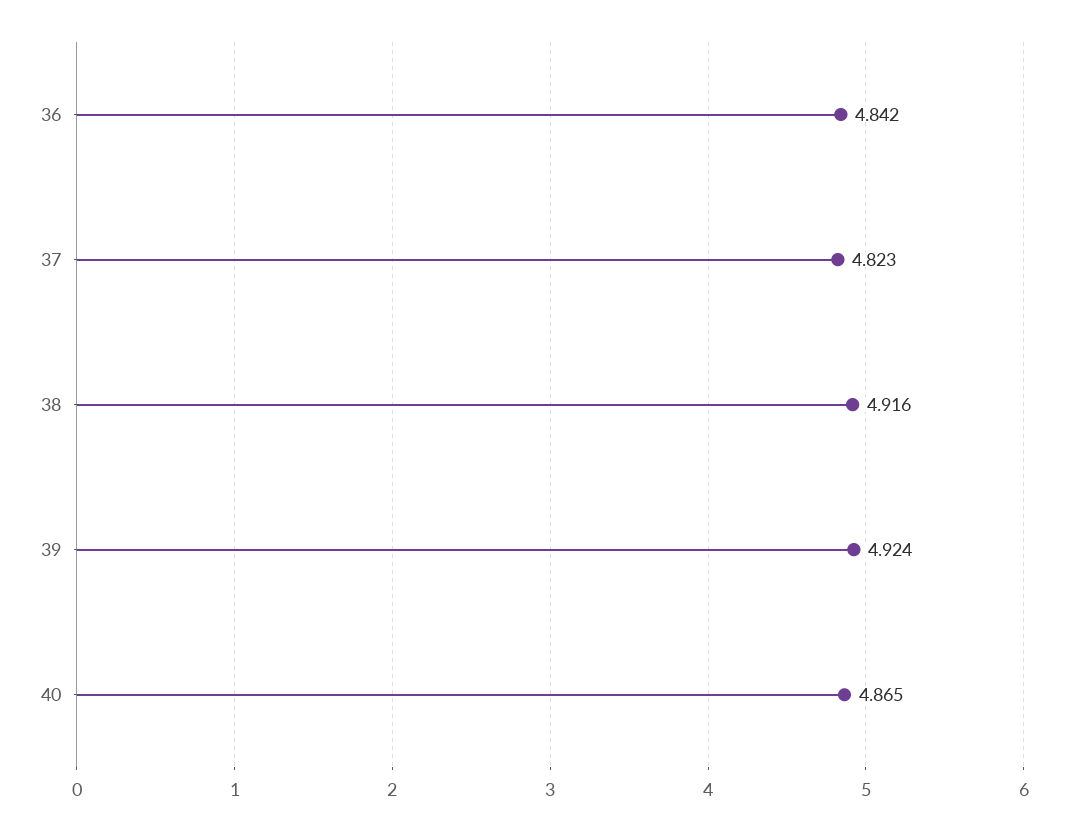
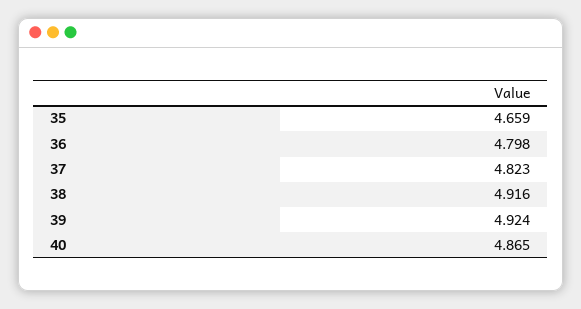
  {
-   "36": 4.842,
+   "36": 4.798,
    "37": 4.823,
    "38": 4.916,
    "39": 4.924,
-   "40": 4.865
+   "40": 4.865,
+   "35": 4.659
  }

